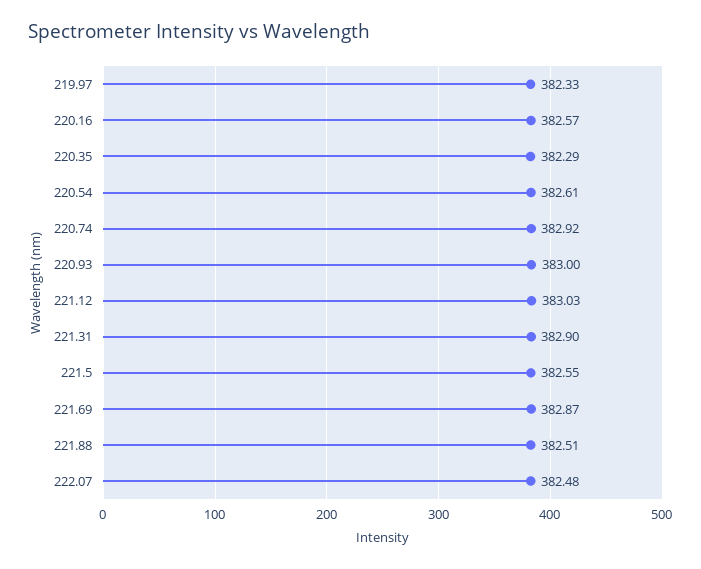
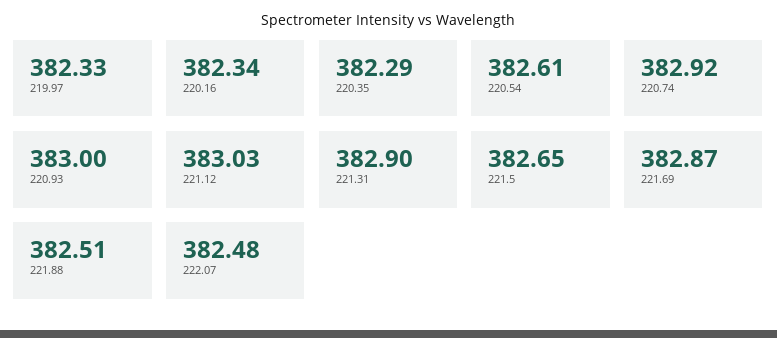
  {
    "219.97": 382.33,
-   "220.16": 382.57,
+   "220.16": 382.34,
    "220.35": 382.29,
    "220.54": 382.61,
    "220.74": 382.92,
    "220.93": 383,
    "221.12": 383.03,
    "221.31": 382.9,
-   "221.5": 382.55,
+   "221.5": 382.65,
    "221.69": 382.87,
    "221.88": 382.51,
    "222.07": 382.48
  }

